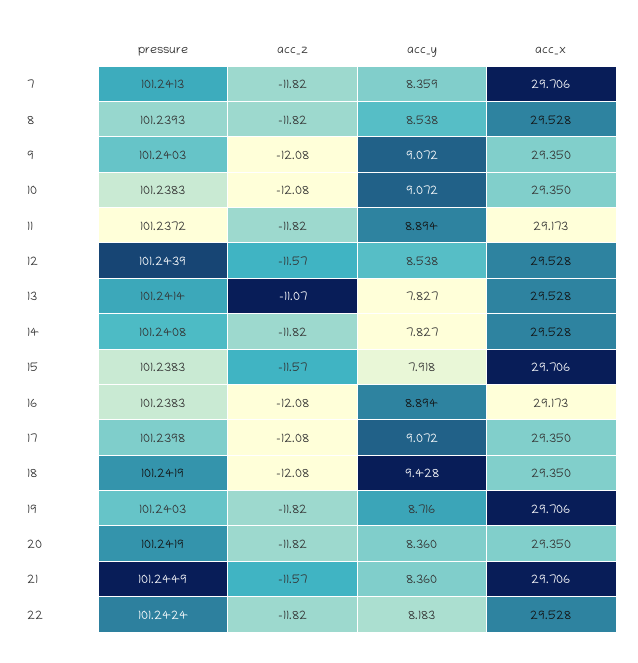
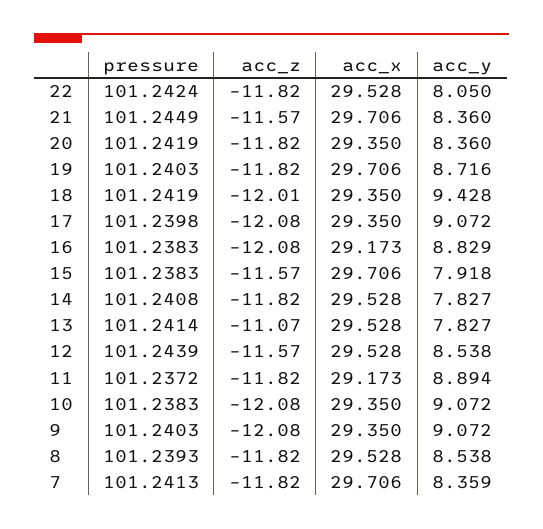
  {
    "pressure": {
      "7": 101.2413,
      "8": 101.2393,
      "9": 101.2403,
      "10": 101.2383,
      "11": 101.2372,
      "12": 101.2439,
      "13": 101.2414,
      "14": 101.2408,
      "15": 101.2383,
      "16": 101.2383,
      "17": 101.2398,
      "18": 101.2419,
      "19": 101.2403,
      "20": 101.2419,
      "21": 101.2449,
      "22": 101.2424
    },
    "acc_z": {
      "7": -11.82,
      "8": -11.82,
      "9": -12.08,
      "10": -12.08,
      "11": -11.82,
      "12": -11.57,
      "13": -11.07,
      "14": -11.82,
      "15": -11.57,
      "16": -12.08,
      "17": -12.08,
-     "18": -12.08,
+     "18": -12.01,
      "19": -11.82,
      "20": -11.82,
      "21": -11.57,
      "22": -11.82
    },
    "acc_y": {
      "7": 8.359,
      "8": 8.538,
      "9": 9.072,
      "10": 9.072,
      "11": 8.894,
      "12": 8.538,
      "13": 7.827,
      "14": 7.827,
      "15": 7.918,
-     "16": 8.894,
+     "16": 8.829,
      "17": 9.072,
      "18": 9.428,
      "19": 8.716,
      "20": 8.36,
      "21": 8.36,
-     "22": 8.183
+     "22": 8.05
    },
    "acc_x": {
      "7": 29.706,
      "8": 29.528,
      "9": 29.35,
      "10": 29.35,
      "11": 29.173,
      "12": 29.528,
      "13": 29.528,
      "14": 29.528,
      "15": 29.706,
      "16": 29.173,
      "17": 29.35,
      "18": 29.35,
      "19": 29.706,
      "20": 29.35,
      "21": 29.706,
      "22": 29.528
    }
  }

